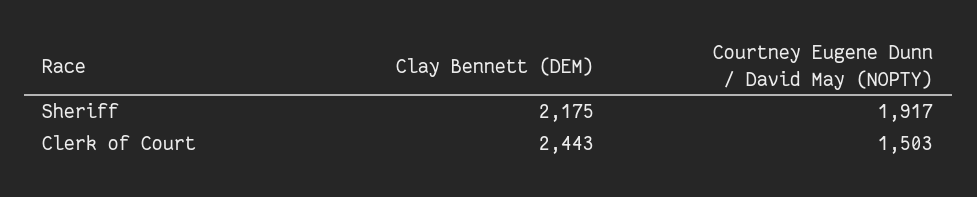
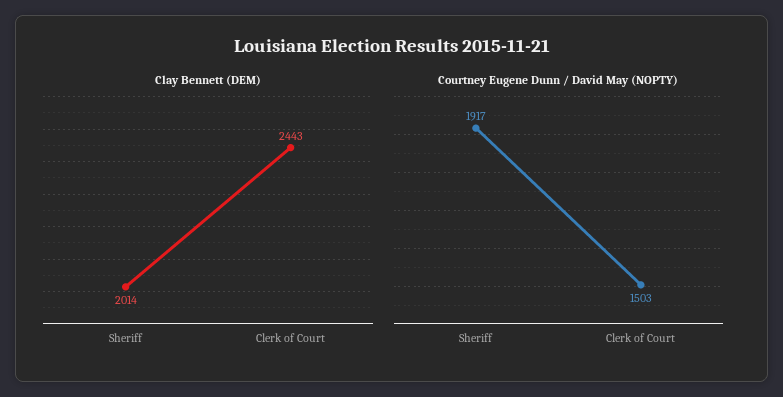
  {
    "Clay Bennett (DEM)": {
-     "Sheriff": 2175,
+     "Sheriff": 2014,
      "Clerk of Court": 2443
    },
    "Courtney Eugene Dunn / David May (NOPTY)": {
      "Sheriff": 1917,
      "Clerk of Court": 1503
    }
  }

